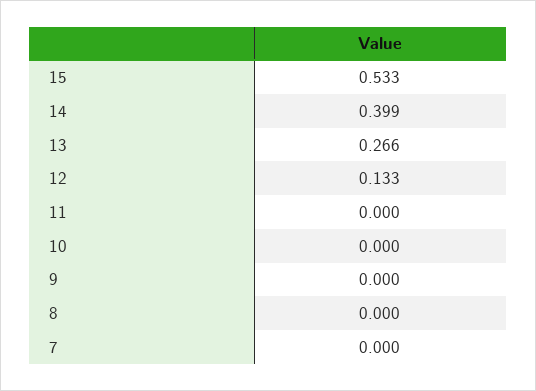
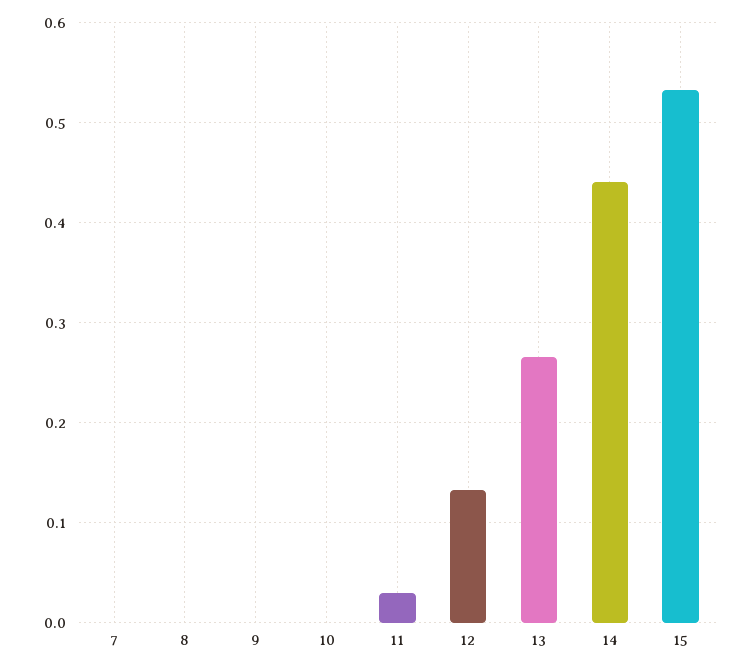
  {
    "15": 0.533,
-   "14": 0.399,
+   "14": 0.44,
    "13": 0.266,
    "12": 0.133,
-   "11": 0,
+   "11": 0.03,
    "10": 0,
    "9": 0,
    "8": 0,
    "7": 0
  }

